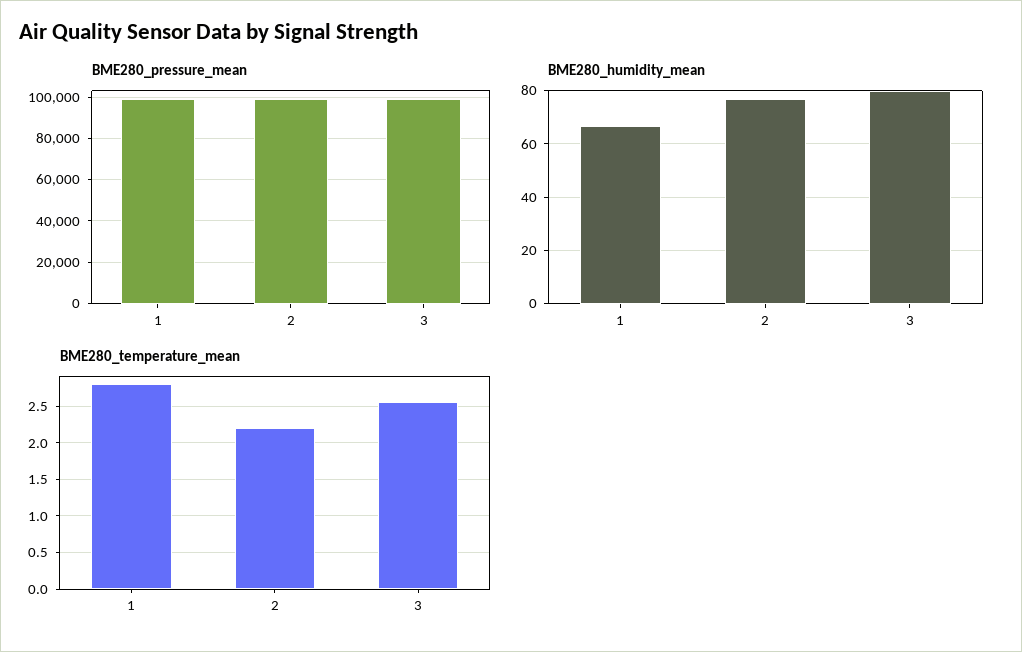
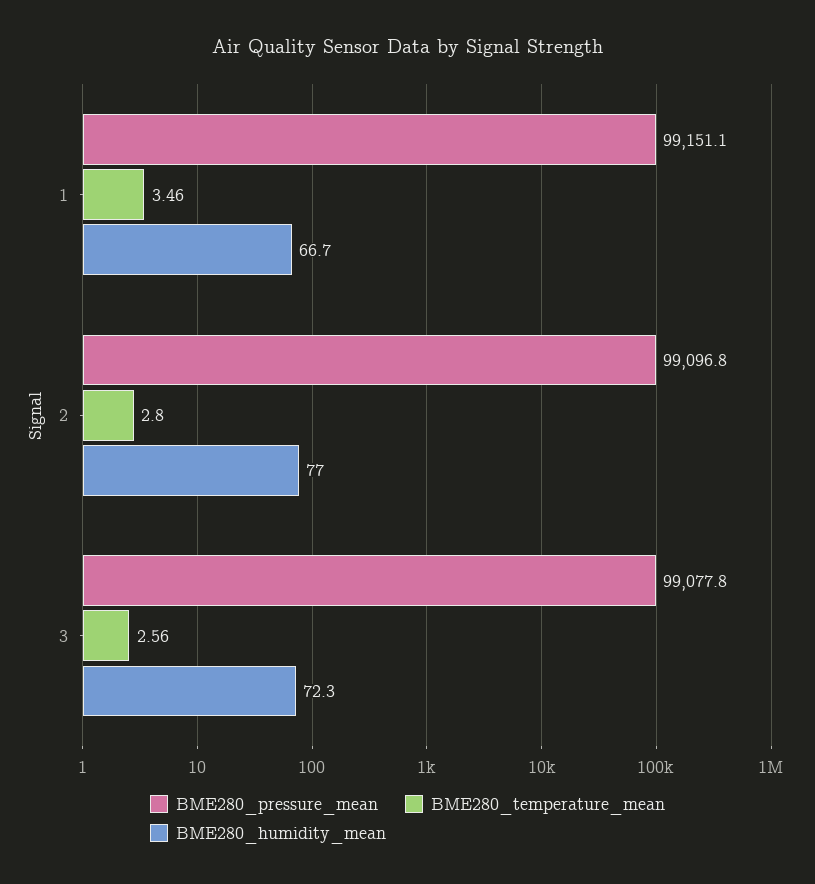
  {
    "BME280_pressure_mean": {
      "1": 99151.1,
      "2": 99096.8,
      "3": 99077.8
    },
    "BME280_humidity_mean": {
      "1": 66.7,
      "2": 77,
-     "3": 80
+     "3": 72.3
    },
    "BME280_temperature_mean": {
-     "1": 2.8,
+     "1": 3.46,
-     "2": 2.2,
+     "2": 2.8,
      "3": 2.56
    }
  }

